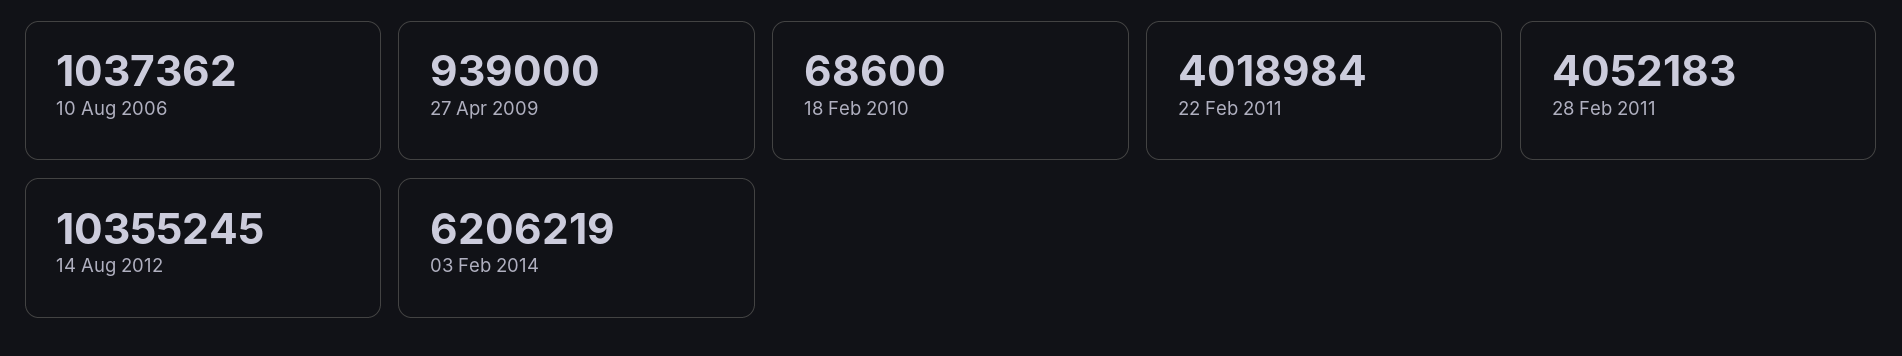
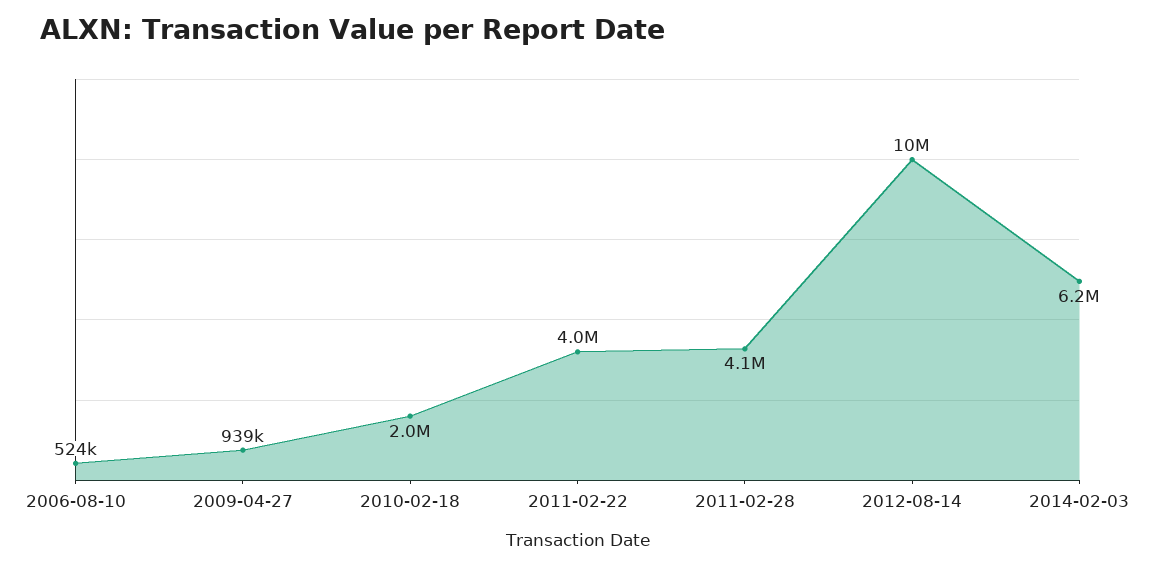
  {
-   "10 Aug 2006": 1037362,
+   "10 Aug 2006": 524000,
    "27 Apr 2009": 939000,
-   "18 Feb 2010": 68600,
+   "18 Feb 2010": 2000000,
    "22 Feb 2011": 4018984,
    "28 Feb 2011": 4052183,
    "14 Aug 2012": 10355245,
    "03 Feb 2014": 6206219
  }

